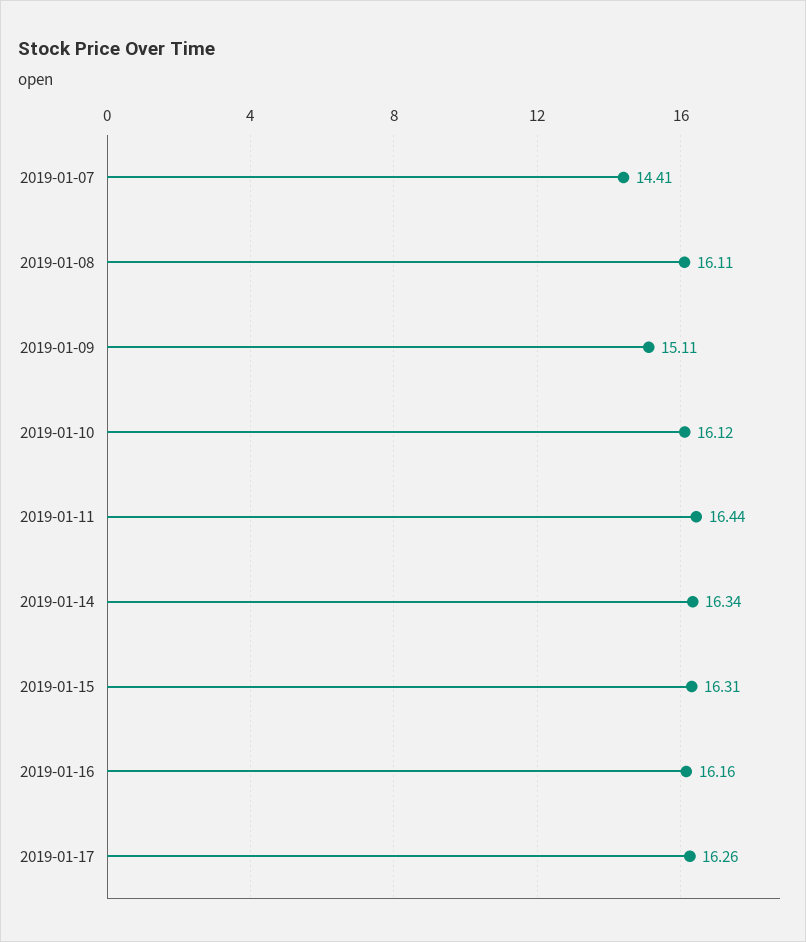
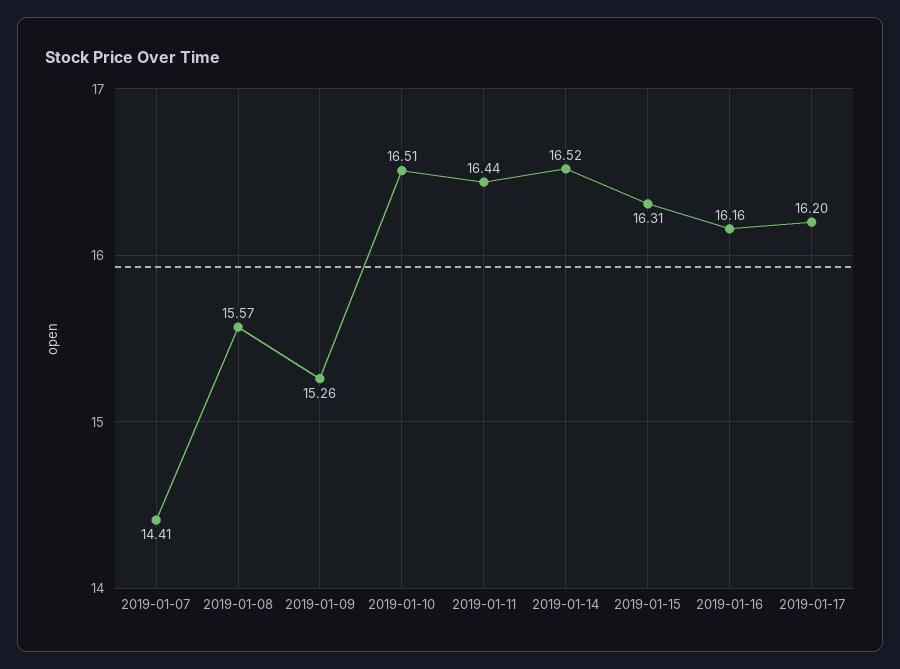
  {
    "2019-01-07": 14.41,
-   "2019-01-08": 16.11,
+   "2019-01-08": 15.57,
-   "2019-01-09": 15.11,
+   "2019-01-09": 15.26,
-   "2019-01-10": 16.12,
+   "2019-01-10": 16.51,
    "2019-01-11": 16.44,
-   "2019-01-14": 16.34,
+   "2019-01-14": 16.52,
    "2019-01-15": 16.31,
    "2019-01-16": 16.16,
-   "2019-01-17": 16.26
+   "2019-01-17": 16.2
  }

